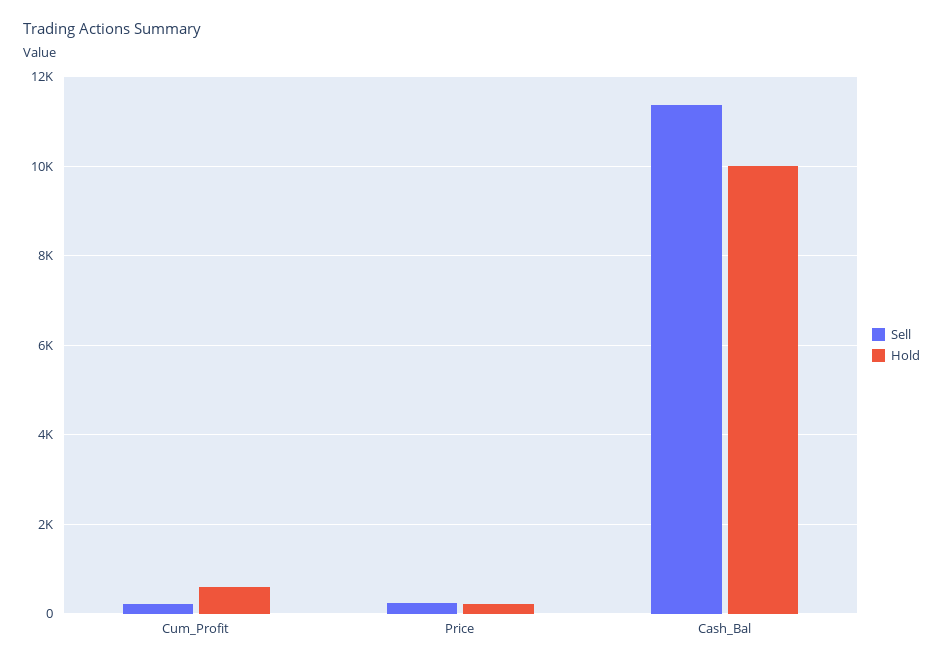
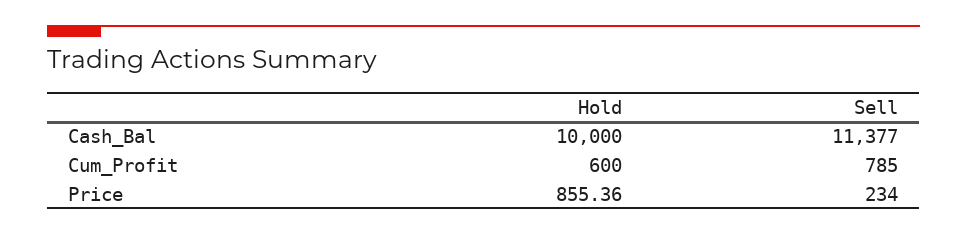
  {
    "Sell": {
-     "Cum_Profit": 200,
+     "Cum_Profit": 785,
      "Price": 234,
      "Cash_Bal": 11377
    },
    "Hold": {
      "Cum_Profit": 600,
-     "Price": 200,
+     "Price": 855.36,
      "Cash_Bal": 10000
    }
  }

